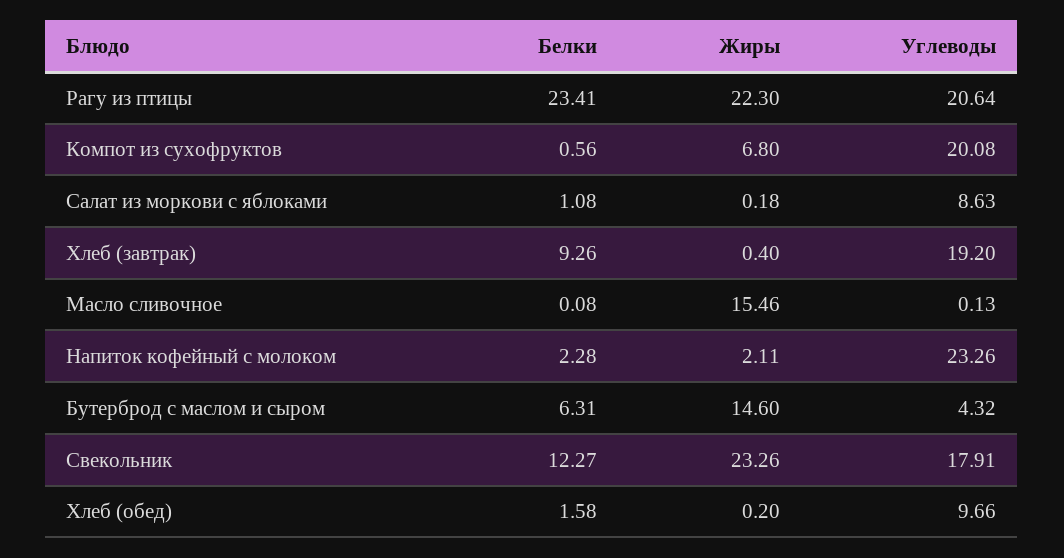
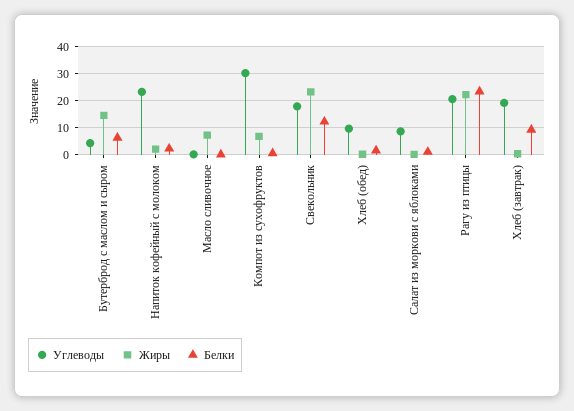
  {
    "Белки": {
      "Рагу из птицы": 23.41,
      "Компот из сухофруктов": 0.56,
      "Салат из моркови с яблоками": 1.08,
      "Хлеб (завтрак)": 9.26,
      "Масло сливочное": 0.08,
      "Напиток кофейный с молоком": 2.28,
      "Бутерброд с маслом и сыром": 6.31,
      "Свекольник": 12.27,
      "Хлеб (обед)": 1.58
    },
    "Жиры": {
      "Рагу из птицы": 22.3,
      "Компот из сухофруктов": 6.8,
      "Салат из моркови с яблоками": 0.18,
      "Хлеб (завтрак)": 0.4,
-     "Масло сливочное": 15.46,
+     "Масло сливочное": 7.5,
      "Напиток кофейный с молоком": 2.11,
      "Бутерброд с маслом и сыром": 14.6,
      "Свекольник": 23.26,
      "Хлеб (обед)": 0.2
    },
    "Углеводы": {
      "Рагу из птицы": 20.64,
-     "Компот из сухофруктов": 20.08,
+     "Компот из сухофруктов": 30,
      "Салат из моркови с яблоками": 8.63,
      "Хлеб (завтрак)": 19.2,
      "Масло сливочное": 0.13,
      "Напиток кофейный с молоком": 23.26,
      "Бутерброд с маслом и сыром": 4.32,
      "Свекольник": 17.91,
      "Хлеб (обед)": 9.66
    }
  }

